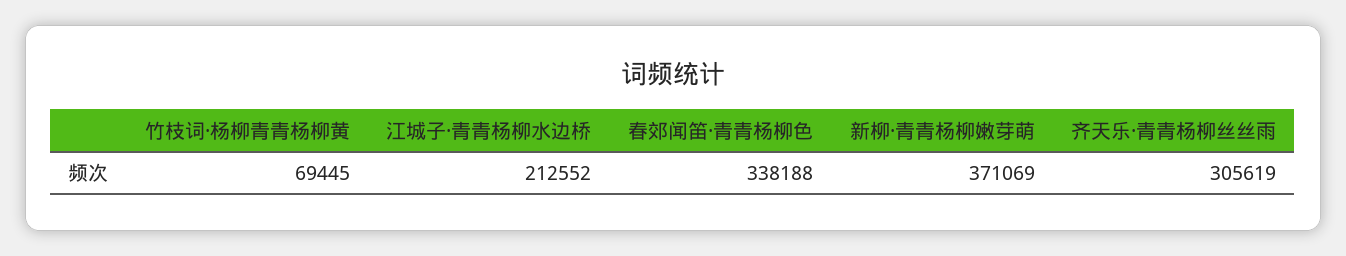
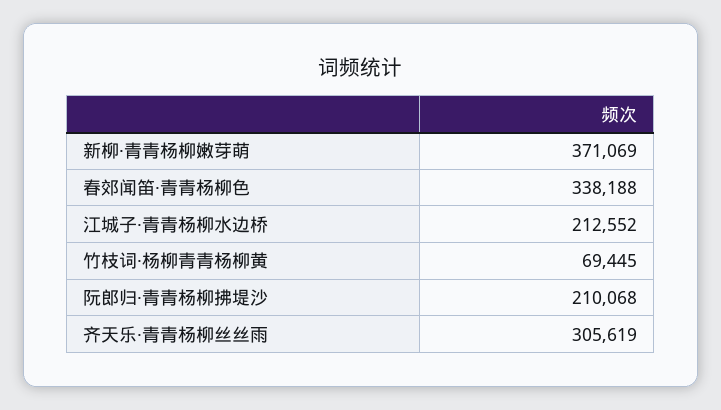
  {
    "竹枝词·杨柳青青杨柳黄": 69445,
    "江城子·青青杨柳水边桥": 212552,
    "春郊闻笛·青青杨柳色": 338188,
    "新柳·青青杨柳嫩芽萌": 371069,
-   "齐天乐·青青杨柳丝丝雨": 305619
+   "齐天乐·青青杨柳丝丝雨": 305619,
+   "阮郎归·青青杨柳拂堤沙": 210068
  }

